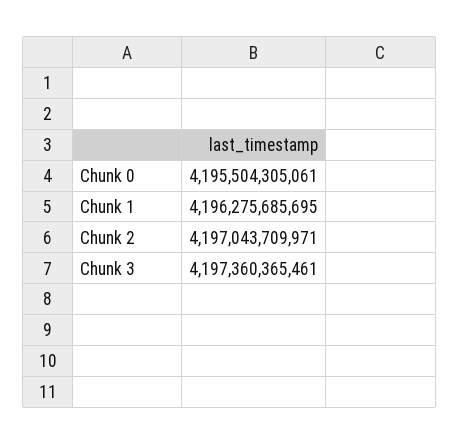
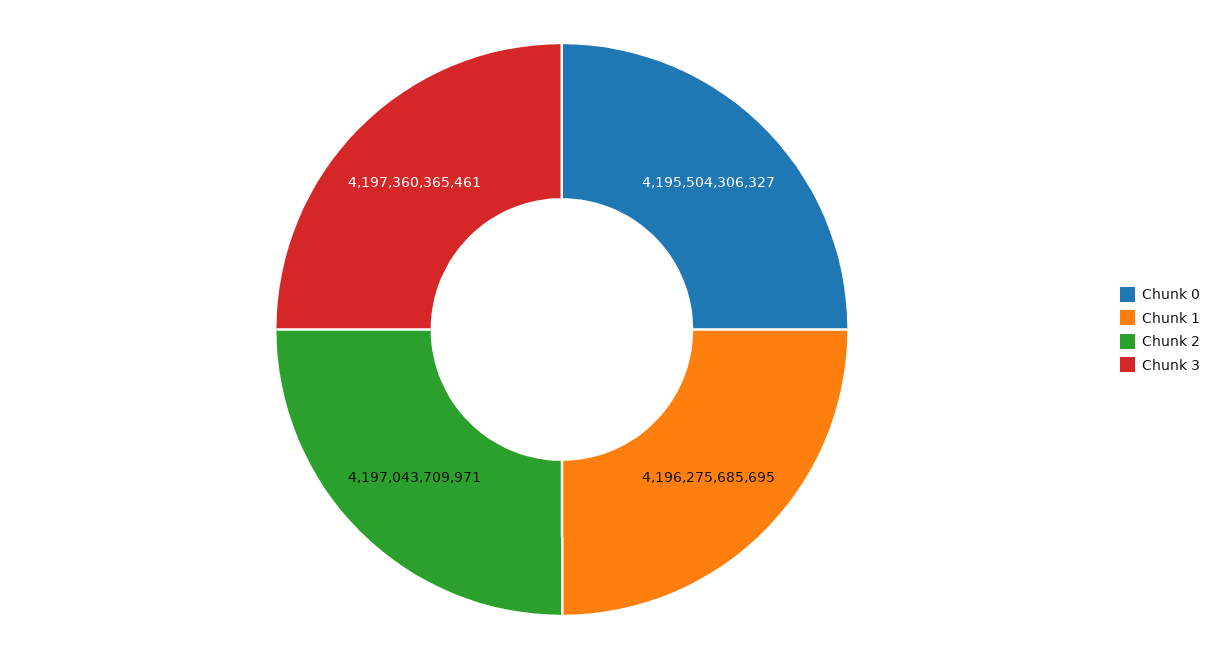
  {
-   "Chunk 0": 4195504305061,
+   "Chunk 0": 4195504306327,
    "Chunk 1": 4196275685695,
    "Chunk 2": 4197043709971,
    "Chunk 3": 4197360365461
  }

